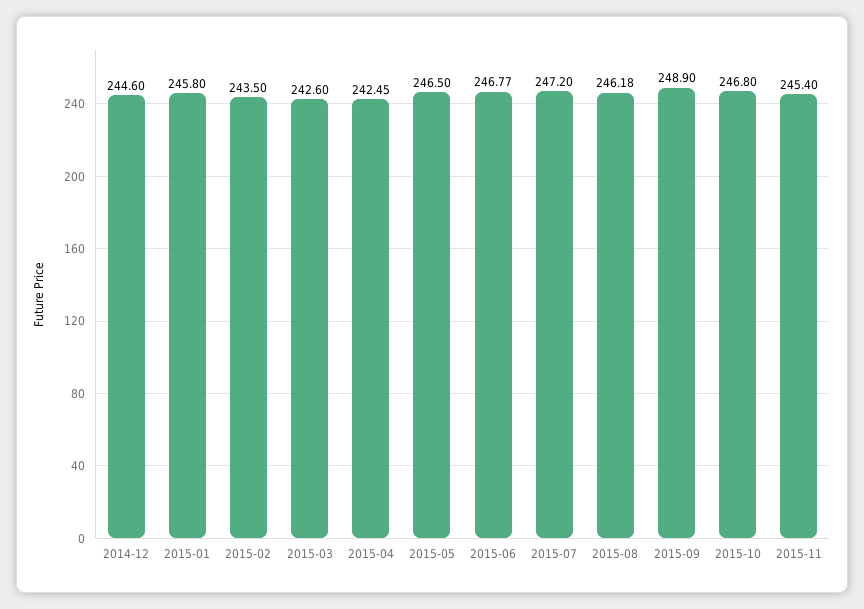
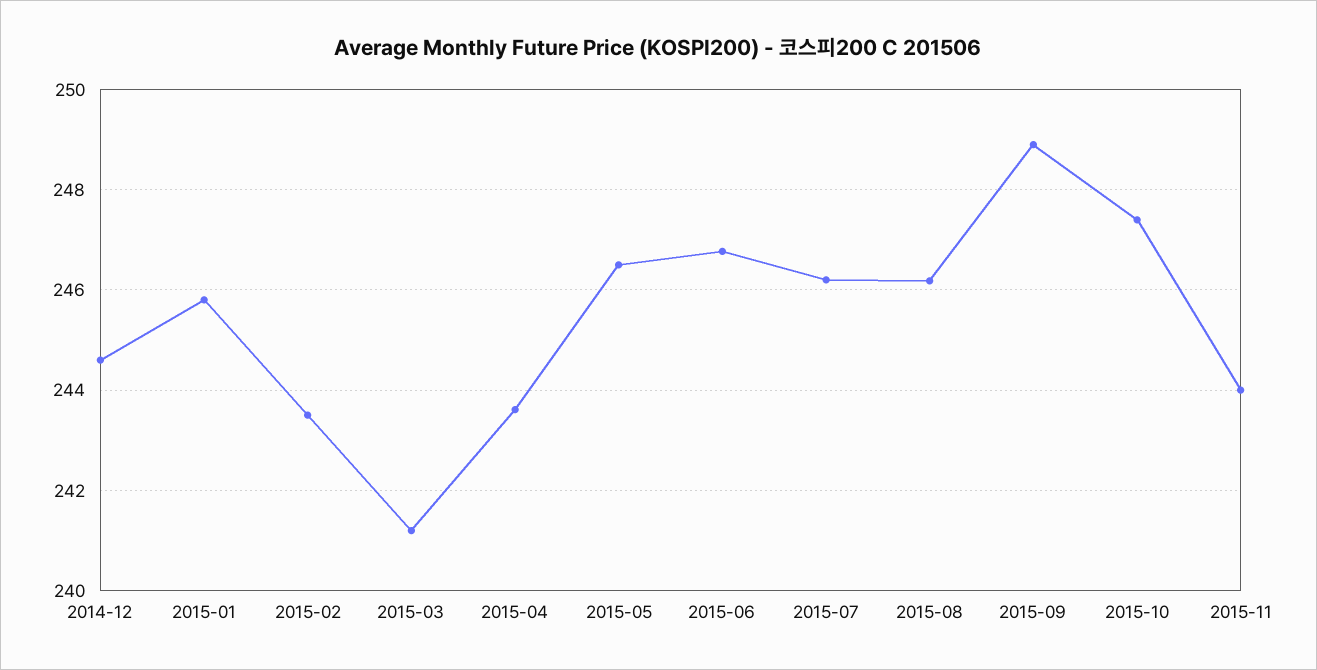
  {
    "2014-12": 244.6,
    "2015-01": 245.8,
    "2015-02": 243.5,
-   "2015-03": 242.6,
+   "2015-03": 241.2,
-   "2015-04": 242.45,
+   "2015-04": 243.6,
    "2015-05": 246.5,
    "2015-06": 246.77,
-   "2015-07": 247.2,
+   "2015-07": 246.2,
    "2015-08": 246.18,
    "2015-09": 248.9,
-   "2015-10": 246.8,
+   "2015-10": 247.4,
-   "2015-11": 245.4
+   "2015-11": 244
  }

